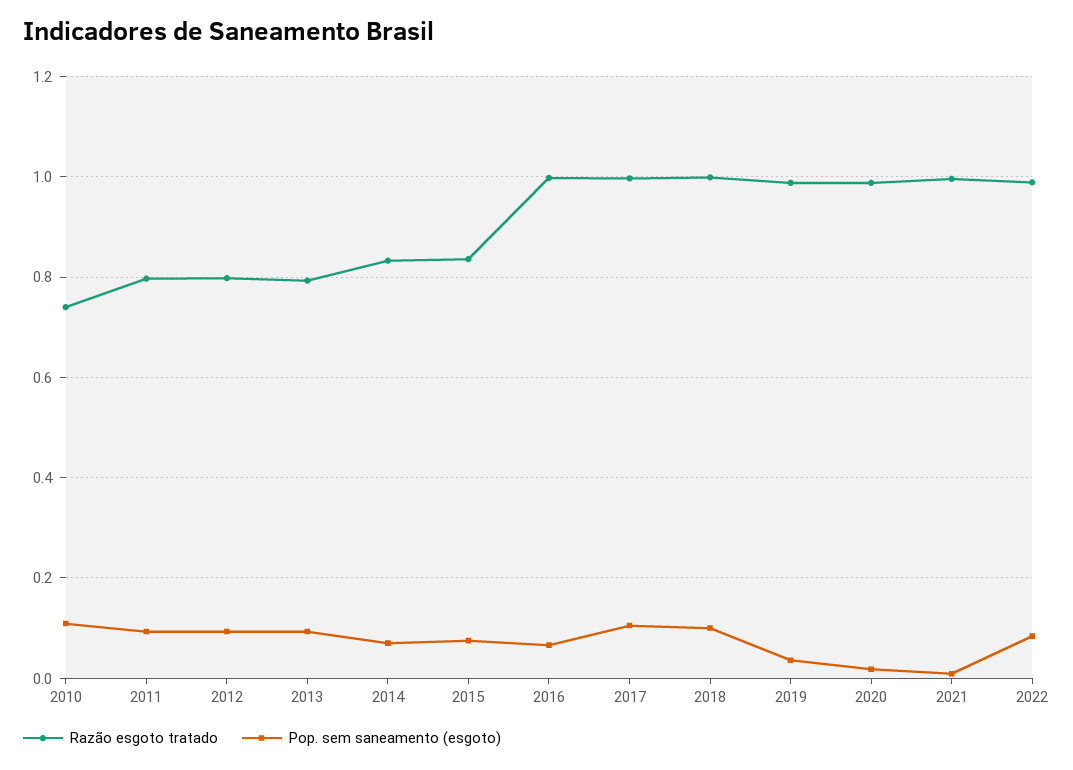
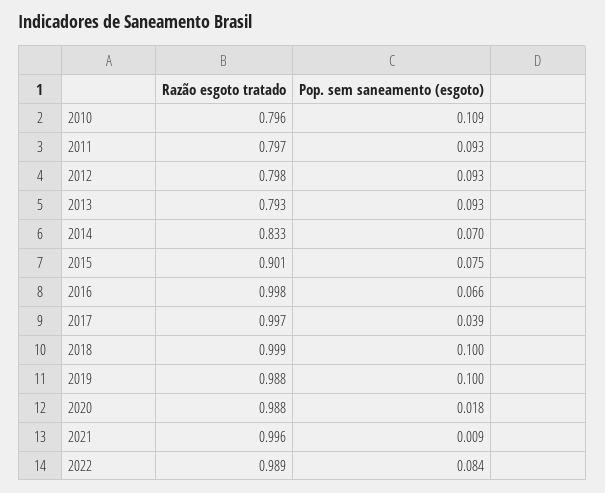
  {
    "Razão esgoto tratado": {
-     "2010": 0.74,
+     "2010": 0.796,
      "2011": 0.797,
      "2012": 0.798,
      "2013": 0.793,
      "2014": 0.833,
-     "2015": 0.84,
+     "2015": 0.901,
      "2016": 0.998,
      "2017": 0.997,
      "2018": 0.999,
      "2019": 0.988,
      "2020": 0.988,
      "2021": 0.996,
      "2022": 0.989
    },
    "Pop. sem saneamento (esgoto)": {
      "2010": 0.109,
      "2011": 0.093,
      "2012": 0.093,
      "2013": 0.093,
      "2014": 0.07,
      "2015": 0.075,
      "2016": 0.066,
-     "2017": 0.1,
+     "2017": 0.039,
      "2018": 0.1,
-     "2019": 0.04,
+     "2019": 0.1,
      "2020": 0.018,
      "2021": 0.009,
      "2022": 0.084
    }
  }

